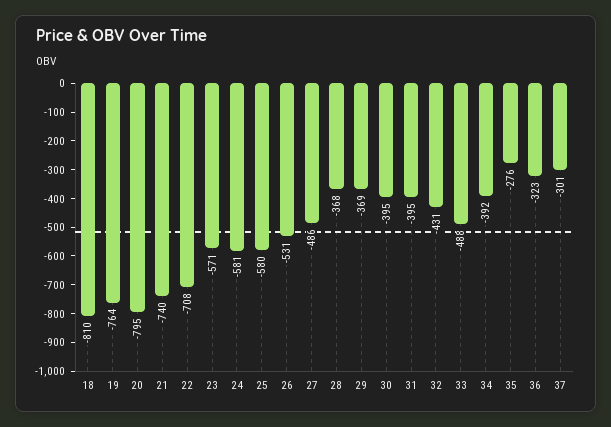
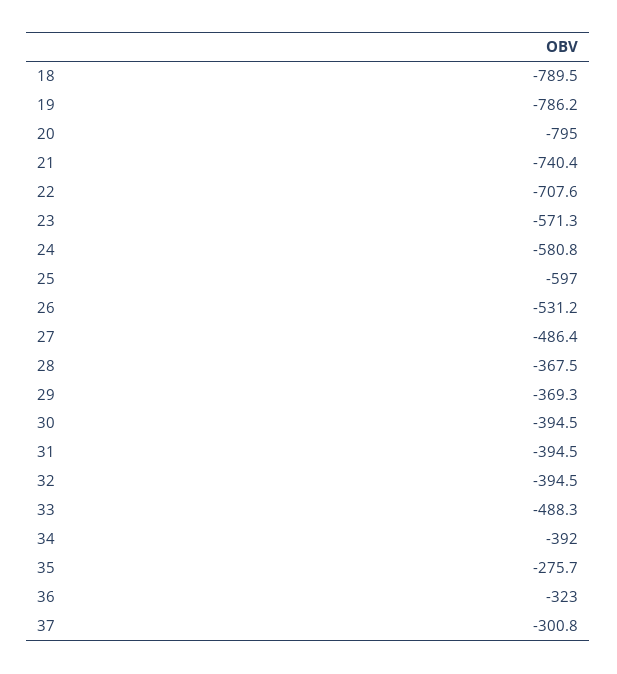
  {
-   "18": -810,
+   "18": -789.5,
-   "19": -764,
+   "19": -786.2,
    "20": -795,
    "21": -740.4,
    "22": -707.6,
    "23": -571.3,
    "24": -580.8,
-   "25": -580,
+   "25": -597,
    "26": -531.2,
    "27": -486.4,
    "28": -367.5,
    "29": -369.3,
    "30": -394.5,
    "31": -394.5,
-   "32": -431,
+   "32": -394.5,
    "33": -488.3,
    "34": -392,
    "35": -275.7,
    "36": -323,
    "37": -300.8
  }

